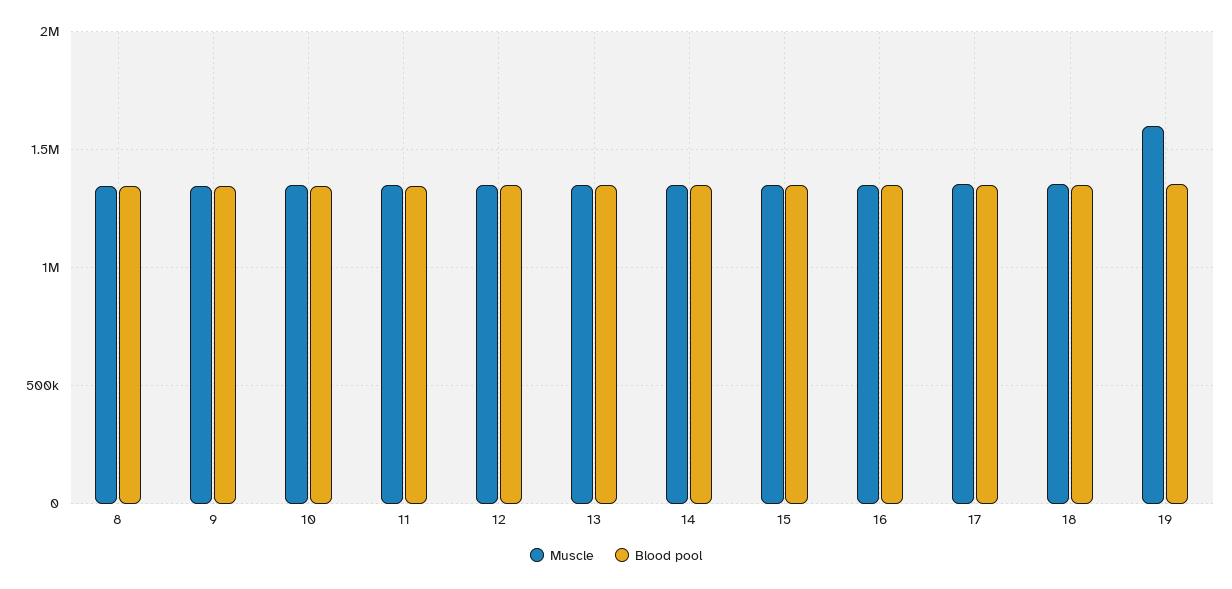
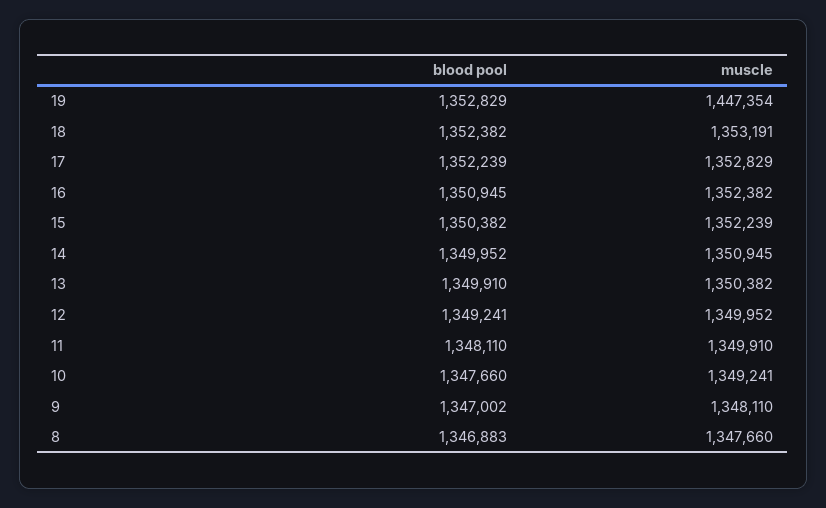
  {
    "Muscle": {
      "8": 1347660,
      "9": 1348110,
      "10": 1349241,
      "11": 1349910,
      "12": 1349952,
      "13": 1350382,
      "14": 1350945,
      "15": 1352239,
      "16": 1352382,
      "17": 1352829,
      "18": 1353191,
-     "19": 1600000
+     "19": 1447354
    },
    "Blood pool": {
      "8": 1346883,
      "9": 1347002,
      "10": 1347660,
      "11": 1348110,
      "12": 1349241,
      "13": 1349910,
      "14": 1349952,
      "15": 1350382,
      "16": 1350945,
      "17": 1352239,
      "18": 1352382,
      "19": 1352829
    }
  }

